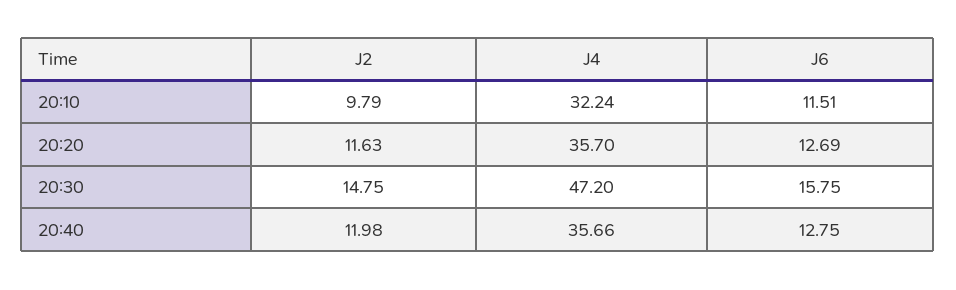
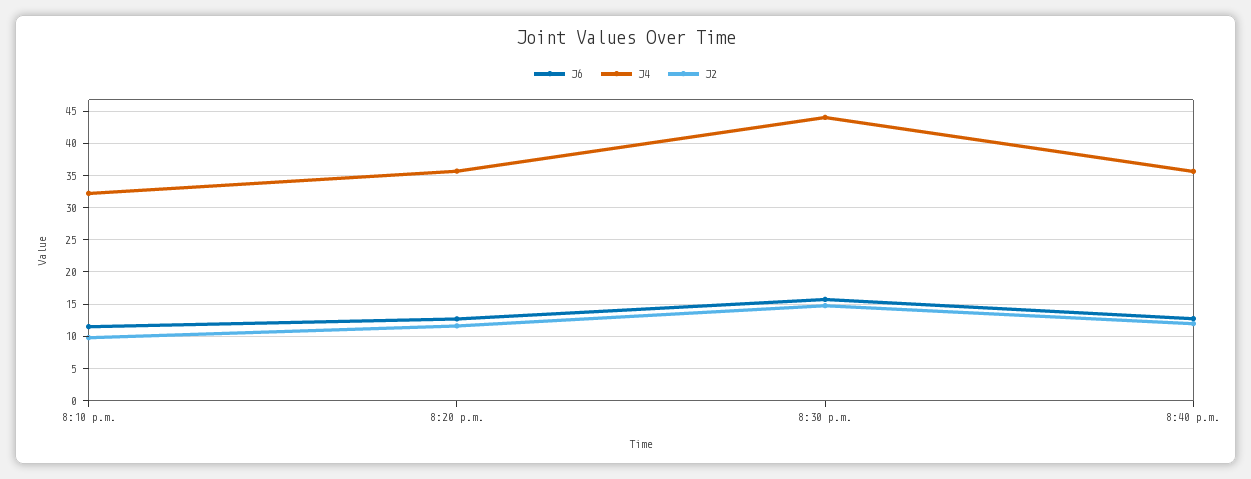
  {
    "J2": {
      "20:10": 9.79,
      "20:20": 11.63,
      "20:30": 14.75,
      "20:40": 11.98
    },
    "J4": {
      "20:10": 32.24,
      "20:20": 35.7,
-     "20:30": 47.2,
+     "20:30": 44,
      "20:40": 35.66
    },
    "J6": {
      "20:10": 11.51,
      "20:20": 12.69,
      "20:30": 15.75,
      "20:40": 12.75
    }
  }

